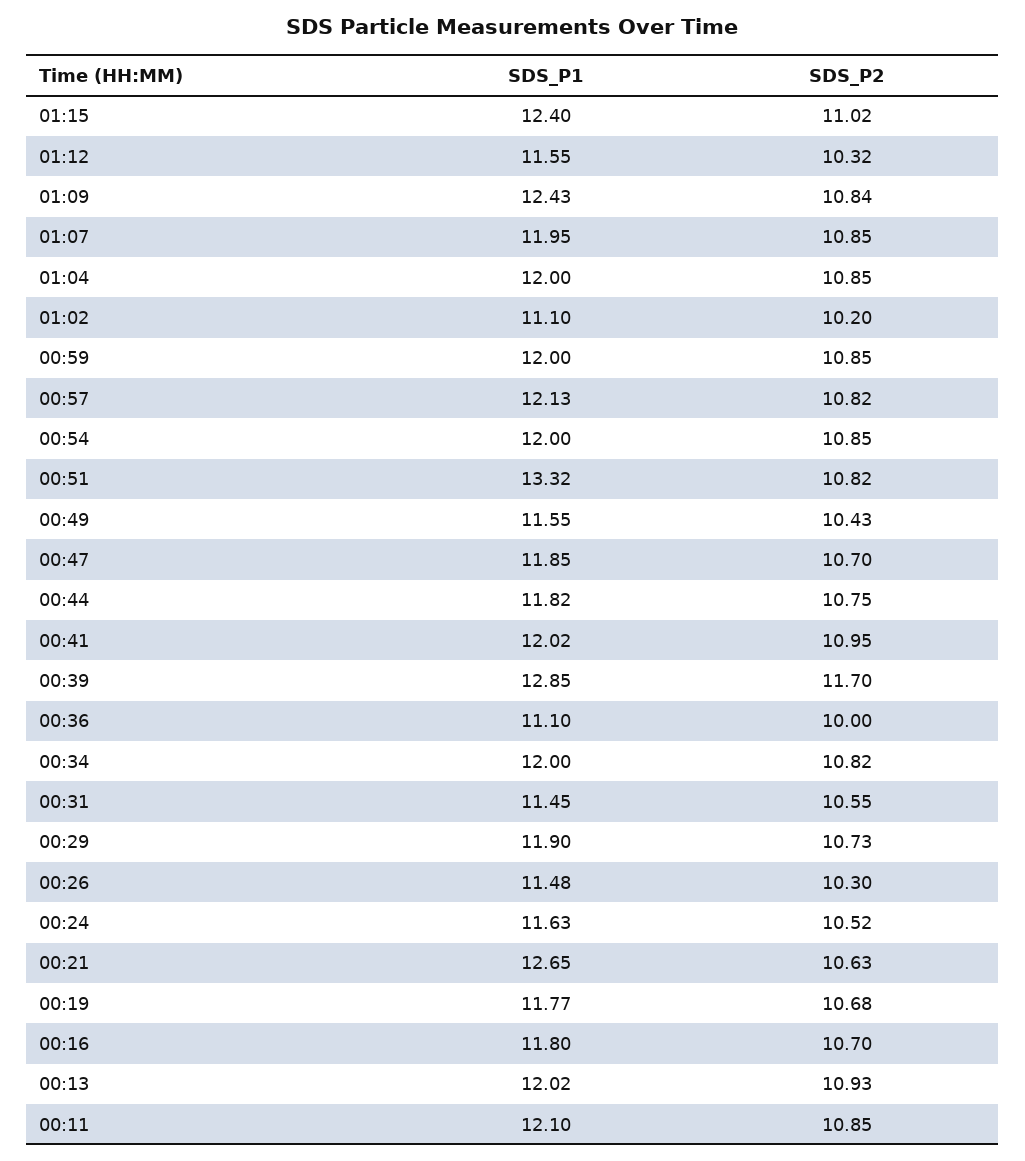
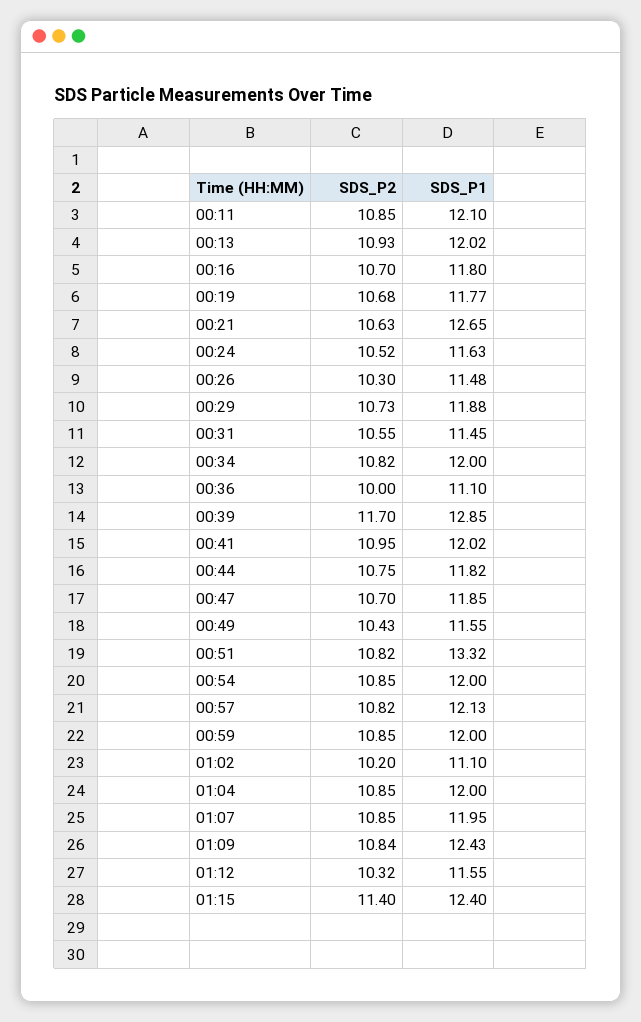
  {
    "SDS_P1": {
      "01:15": 12.4,
      "01:12": 11.55,
      "01:09": 12.43,
      "01:07": 11.95,
      "01:04": 12,
      "01:02": 11.1,
      "00:59": 12,
      "00:57": 12.13,
      "00:54": 12,
      "00:51": 13.32,
      "00:49": 11.55,
      "00:47": 11.85,
      "00:44": 11.82,
      "00:41": 12.02,
      "00:39": 12.85,
      "00:36": 11.1,
      "00:34": 12,
      "00:31": 11.45,
-     "00:29": 11.9,
+     "00:29": 11.88,
      "00:26": 11.48,
      "00:24": 11.63,
      "00:21": 12.65,
      "00:19": 11.77,
      "00:16": 11.8,
      "00:13": 12.02,
      "00:11": 12.1
    },
    "SDS_P2": {
-     "01:15": 11.02,
+     "01:15": 11.4,
      "01:12": 10.32,
      "01:09": 10.84,
      "01:07": 10.85,
      "01:04": 10.85,
      "01:02": 10.2,
      "00:59": 10.85,
      "00:57": 10.82,
      "00:54": 10.85,
      "00:51": 10.82,
      "00:49": 10.43,
      "00:47": 10.7,
      "00:44": 10.75,
      "00:41": 10.95,
      "00:39": 11.7,
      "00:36": 10,
      "00:34": 10.82,
      "00:31": 10.55,
      "00:29": 10.73,
      "00:26": 10.3,
      "00:24": 10.52,
      "00:21": 10.63,
      "00:19": 10.68,
      "00:16": 10.7,
      "00:13": 10.93,
      "00:11": 10.85
    }
  }

